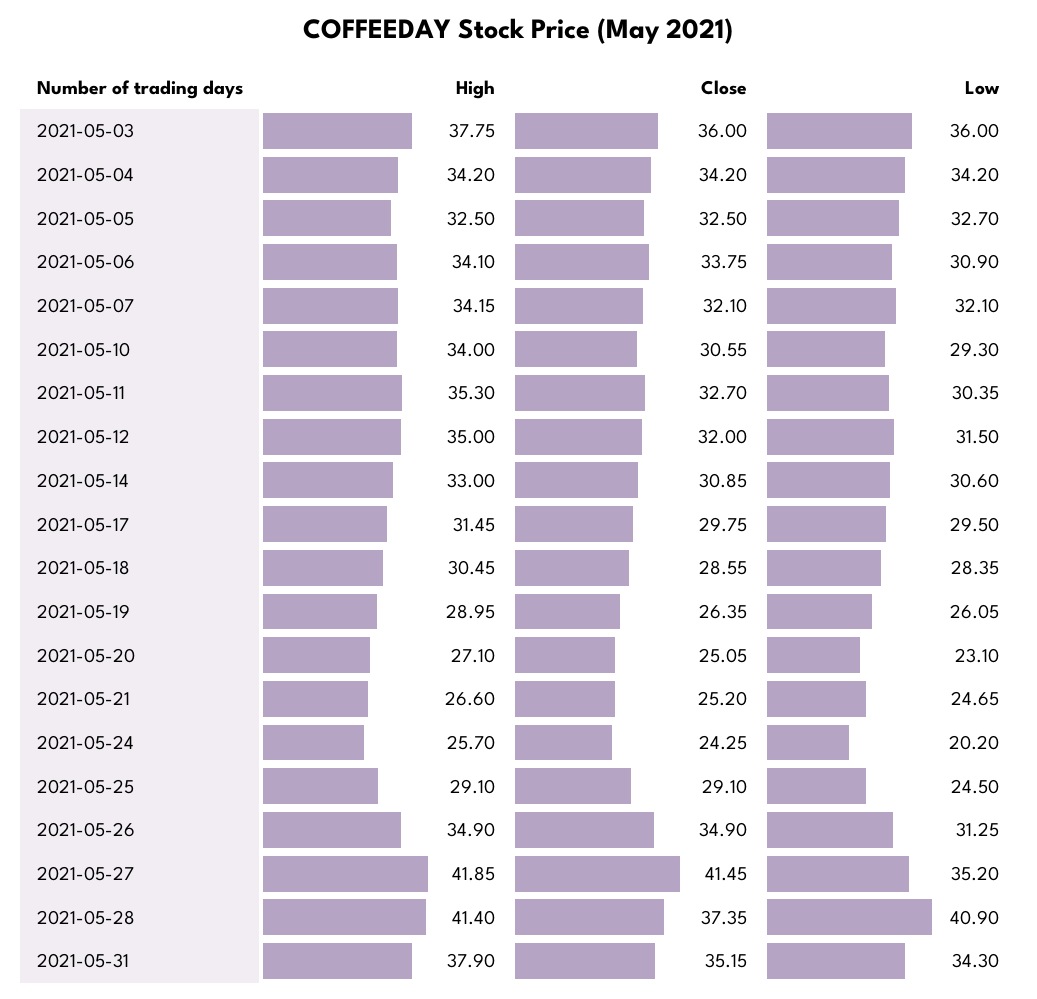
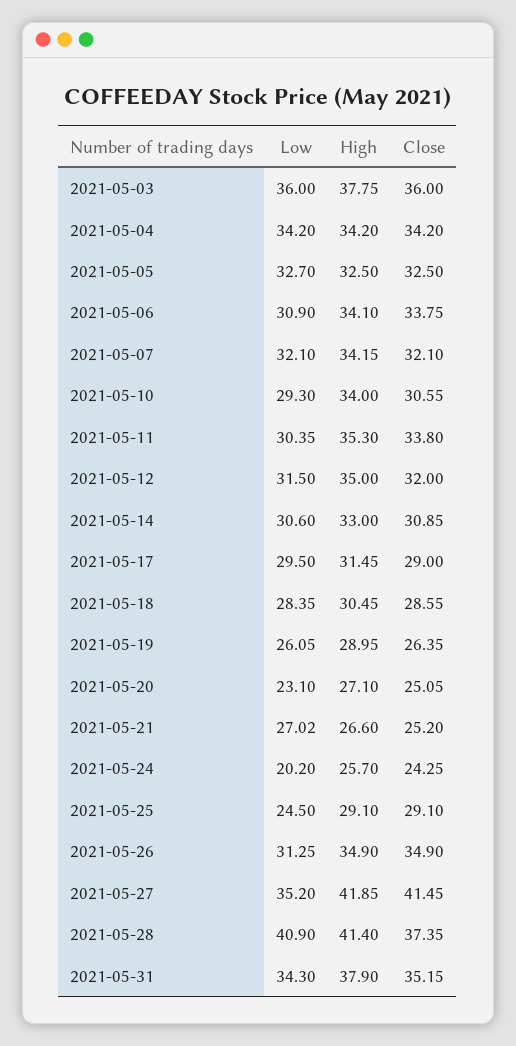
  {
    "High": {
      "2021-05-03": 37.75,
      "2021-05-04": 34.2,
      "2021-05-05": 32.5,
      "2021-05-06": 34.1,
      "2021-05-07": 34.15,
      "2021-05-10": 34,
      "2021-05-11": 35.3,
      "2021-05-12": 35,
      "2021-05-14": 33,
      "2021-05-17": 31.45,
      "2021-05-18": 30.45,
      "2021-05-19": 28.95,
      "2021-05-20": 27.1,
      "2021-05-21": 26.6,
      "2021-05-24": 25.7,
      "2021-05-25": 29.1,
      "2021-05-26": 34.9,
      "2021-05-27": 41.85,
      "2021-05-28": 41.4,
      "2021-05-31": 37.9
    },
    "Close": {
      "2021-05-03": 36,
      "2021-05-04": 34.2,
      "2021-05-05": 32.5,
      "2021-05-06": 33.75,
      "2021-05-07": 32.1,
      "2021-05-10": 30.55,
-     "2021-05-11": 32.7,
+     "2021-05-11": 33.8,
      "2021-05-12": 32,
      "2021-05-14": 30.85,
-     "2021-05-17": 29.75,
+     "2021-05-17": 29,
      "2021-05-18": 28.55,
      "2021-05-19": 26.35,
      "2021-05-20": 25.05,
      "2021-05-21": 25.2,
      "2021-05-24": 24.25,
      "2021-05-25": 29.1,
      "2021-05-26": 34.9,
      "2021-05-27": 41.45,
      "2021-05-28": 37.35,
      "2021-05-31": 35.15
    },
    "Low": {
      "2021-05-03": 36,
      "2021-05-04": 34.2,
      "2021-05-05": 32.7,
      "2021-05-06": 30.9,
      "2021-05-07": 32.1,
      "2021-05-10": 29.3,
      "2021-05-11": 30.35,
      "2021-05-12": 31.5,
      "2021-05-14": 30.6,
      "2021-05-17": 29.5,
      "2021-05-18": 28.35,
      "2021-05-19": 26.05,
      "2021-05-20": 23.1,
-     "2021-05-21": 24.65,
+     "2021-05-21": 27.02,
      "2021-05-24": 20.2,
      "2021-05-25": 24.5,
      "2021-05-26": 31.25,
      "2021-05-27": 35.2,
      "2021-05-28": 40.9,
      "2021-05-31": 34.3
    }
  }

